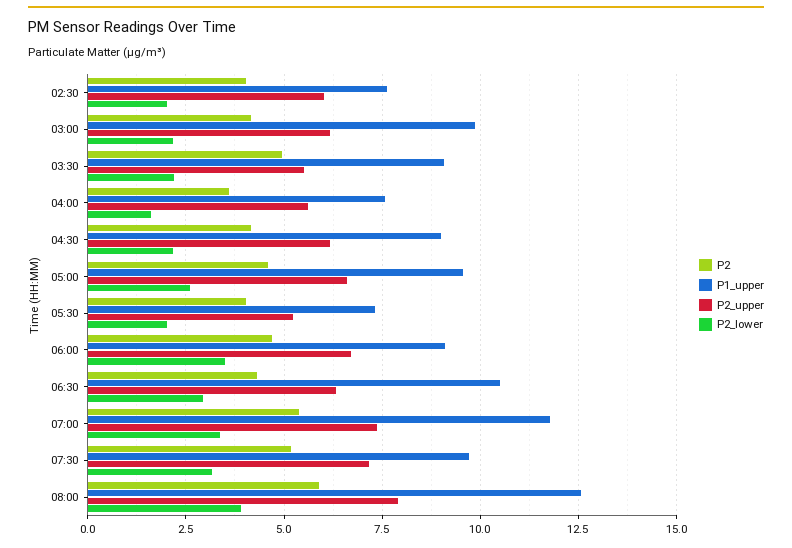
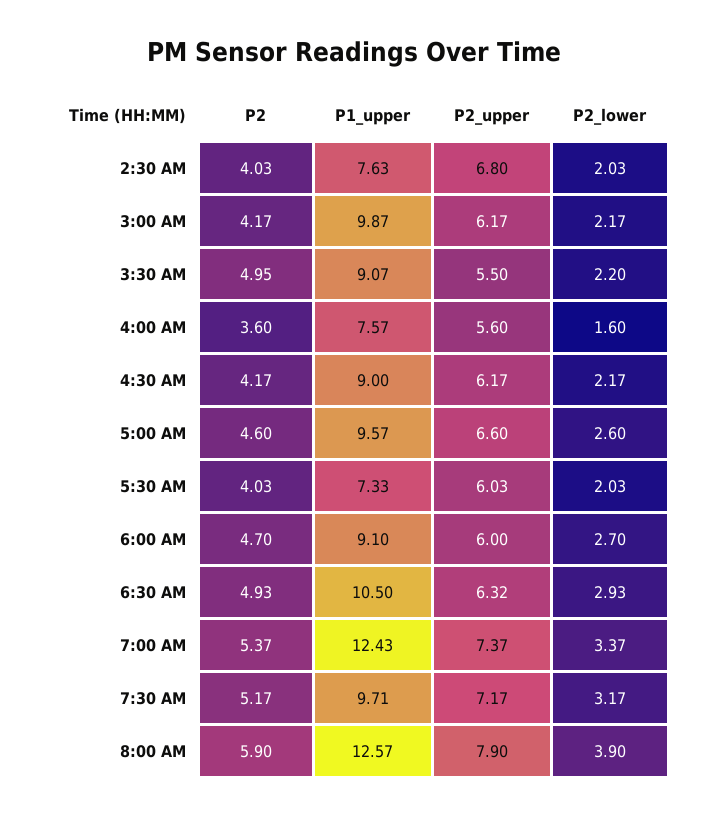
  {
    "P2": {
      "02:30": 4.03,
      "03:00": 4.17,
      "03:30": 4.95,
      "04:00": 3.6,
      "04:30": 4.17,
      "05:00": 4.6,
      "05:30": 4.03,
      "06:00": 4.7,
-     "06:30": 4.25,
+     "06:30": 4.93,
      "07:00": 5.37,
      "07:30": 5.17,
      "08:00": 5.9
    },
    "P1_upper": {
      "02:30": 7.63,
      "03:00": 9.87,
      "03:30": 9.07,
      "04:00": 7.57,
      "04:30": 9,
      "05:00": 9.57,
      "05:30": 7.33,
      "06:00": 9.1,
      "06:30": 10.5,
-     "07:00": 11.75,
+     "07:00": 12.43,
      "07:30": 9.71,
      "08:00": 12.57
    },
    "P2_upper": {
-     "02:30": 6,
+     "02:30": 6.8,
      "03:00": 6.17,
      "03:30": 5.5,
      "04:00": 5.6,
      "04:30": 6.17,
      "05:00": 6.6,
-     "05:30": 5.25,
+     "05:30": 6.03,
-     "06:00": 6.75,
+     "06:00": 6,
      "06:30": 6.32,
      "07:00": 7.37,
      "07:30": 7.17,
      "08:00": 7.9
    },
    "P2_lower": {
      "02:30": 2.03,
      "03:00": 2.17,
      "03:30": 2.2,
      "04:00": 1.6,
      "04:30": 2.17,
      "05:00": 2.6,
      "05:30": 2.03,
-     "06:00": 3.5,
+     "06:00": 2.7,
      "06:30": 2.93,
      "07:00": 3.37,
      "07:30": 3.17,
      "08:00": 3.9
    }
  }

